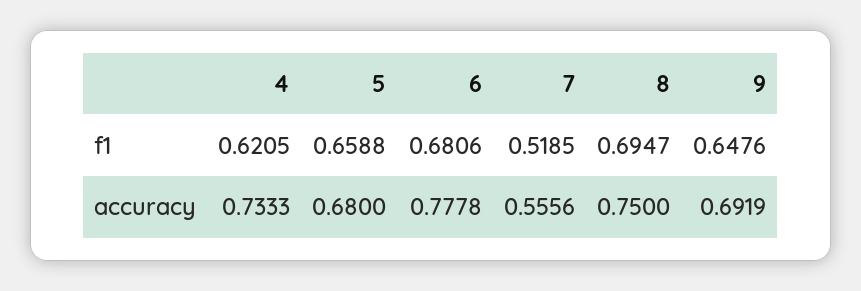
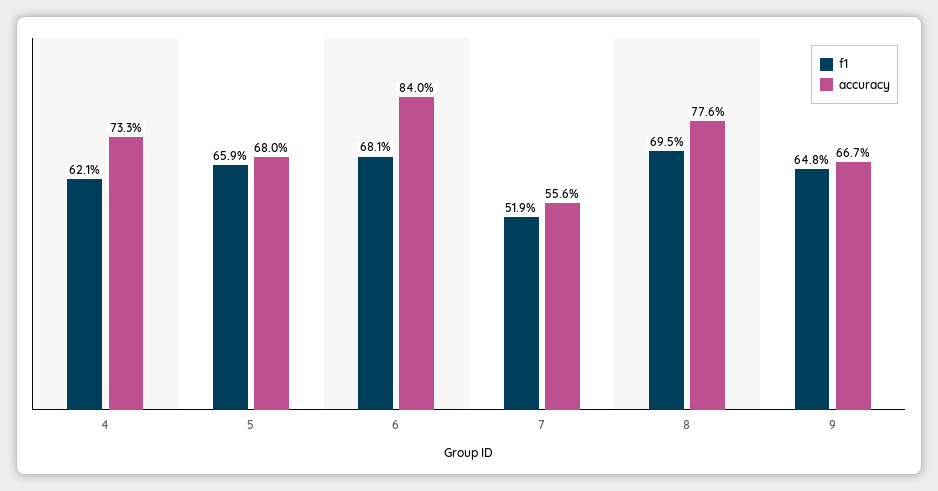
  {
    "f1": {
      "4": 0.6205,
      "5": 0.6588,
      "6": 0.6806,
      "7": 0.5185,
      "8": 0.6947,
      "9": 0.6476
    },
    "accuracy": {
      "4": 0.7333,
      "5": 0.68,
-     "6": 0.7778,
+     "6": 0.84,
      "7": 0.5556,
-     "8": 0.75,
+     "8": 0.776,
-     "9": 0.6919
+     "9": 0.667
    }
  }

